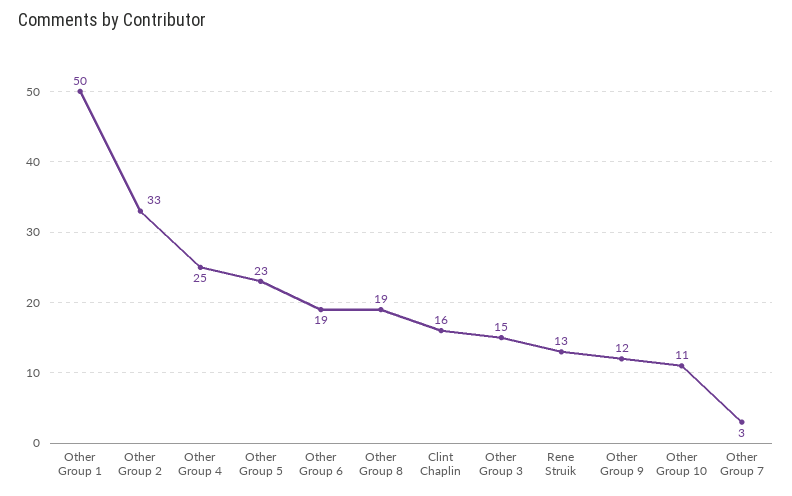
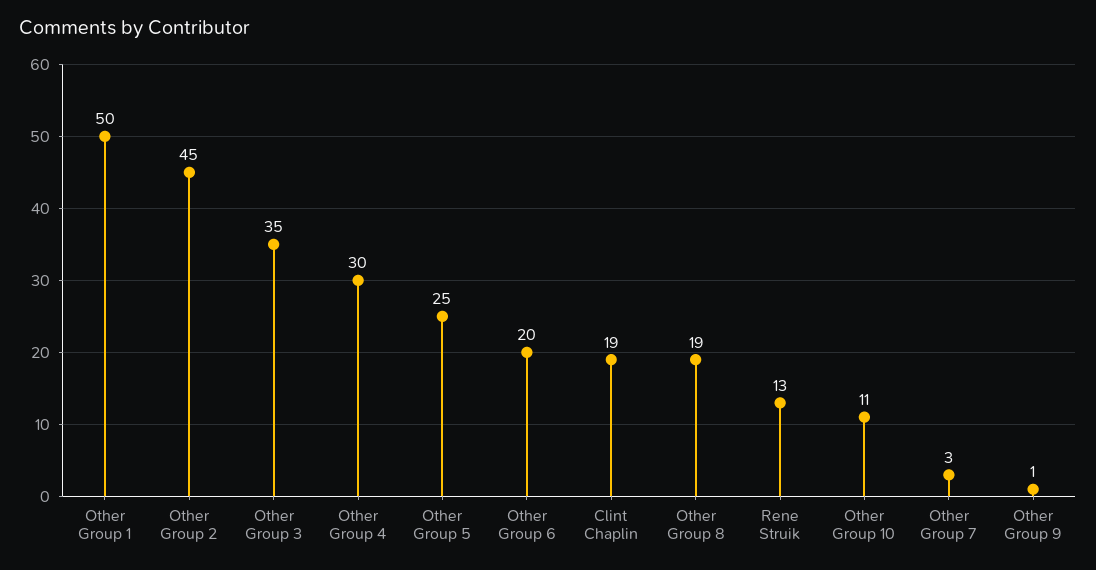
  {
    "Other Group 1": 50,
-   "Other Group 2": 33,
+   "Other Group 2": 45,
-   "Other Group 4": 25,
+   "Other Group 4": 30,
-   "Other Group 5": 23,
+   "Other Group 5": 25,
-   "Other Group 6": 19,
+   "Other Group 6": 20,
    "Other Group 8": 19,
-   "Clint Chaplin": 16,
+   "Clint Chaplin": 19,
-   "Other Group 3": 15,
+   "Other Group 3": 35,
    "Rene Struik": 13,
-   "Other Group 9": 12,
+   "Other Group 9": 1,
    "Other Group 10": 11,
    "Other Group 7": 3
  }

